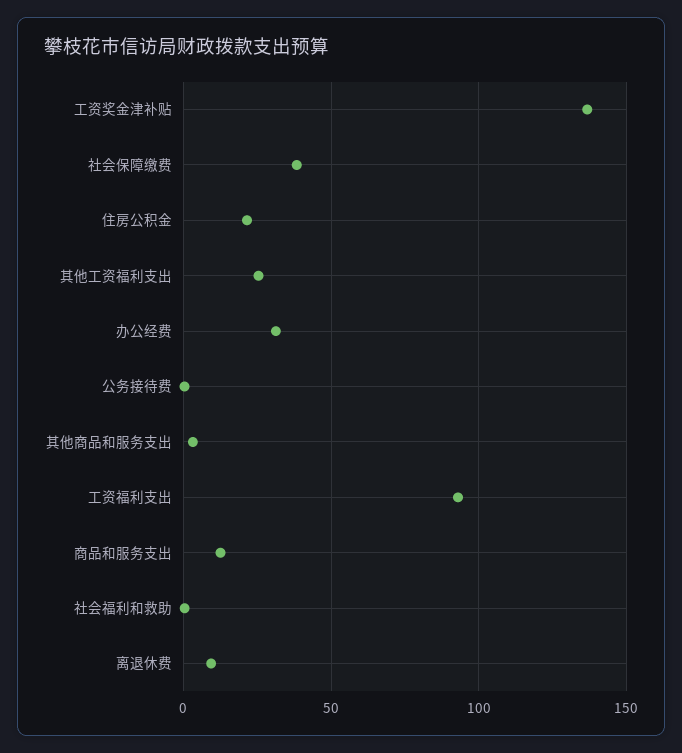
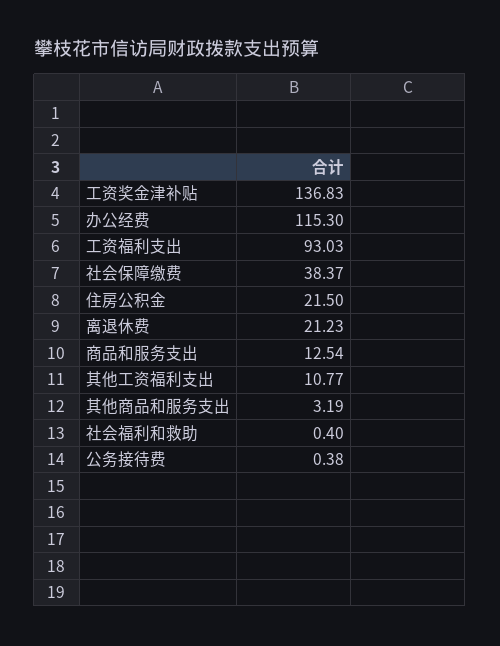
  {
    "工资奖金津补贴": 136.83,
    "社会保障缴费": 38.37,
    "住房公积金": 21.5,
-   "其他工资福利支出": 25,
+   "其他工资福利支出": 10.77,
-   "办公经费": 30,
+   "办公经费": 115.3,
    "公务接待费": 0.38,
    "其他商品和服务支出": 3.19,
    "工资福利支出": 93.03,
    "商品和服务支出": 12.54,
    "社会福利和救助": 0.4,
-   "离退休费": 10
+   "离退休费": 21.23
  }

